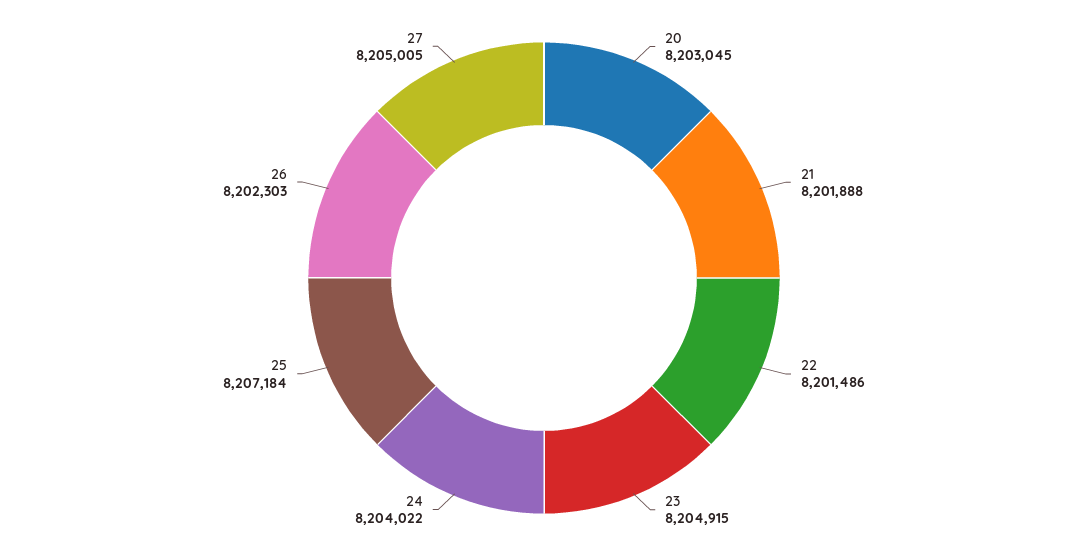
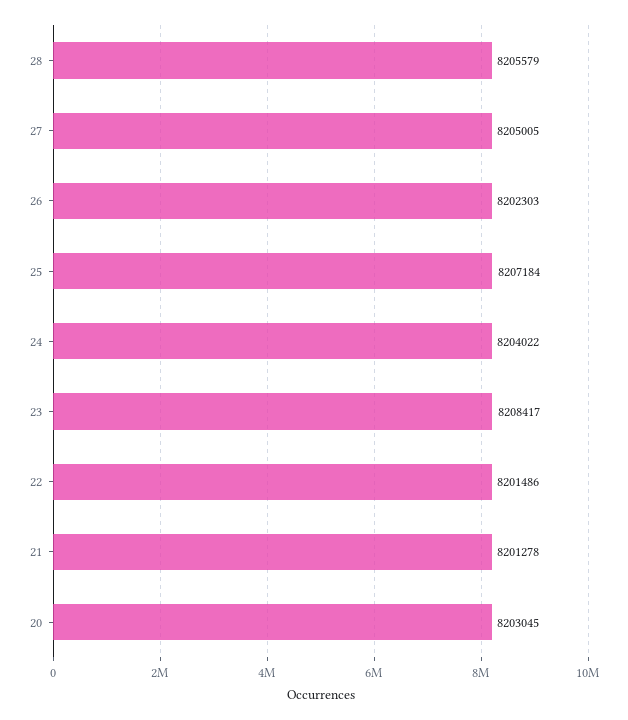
  {
    "20": 8203045,
-   "21": 8201888,
+   "21": 8201278,
    "22": 8201486,
-   "23": 8204915,
+   "23": 8208417,
    "24": 8204022,
    "25": 8207184,
    "26": 8202303,
-   "27": 8205005
+   "27": 8205005,
+   "28": 8205579
  }

